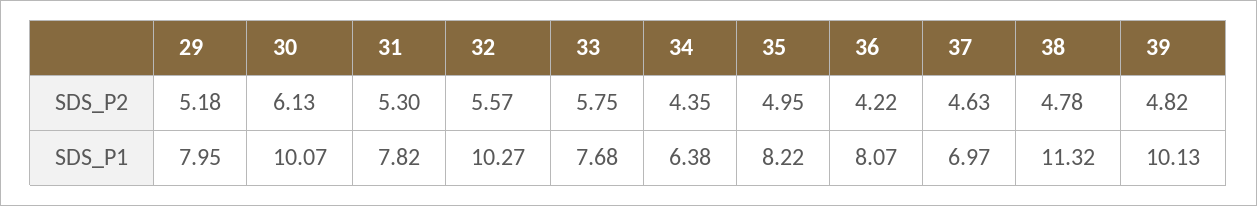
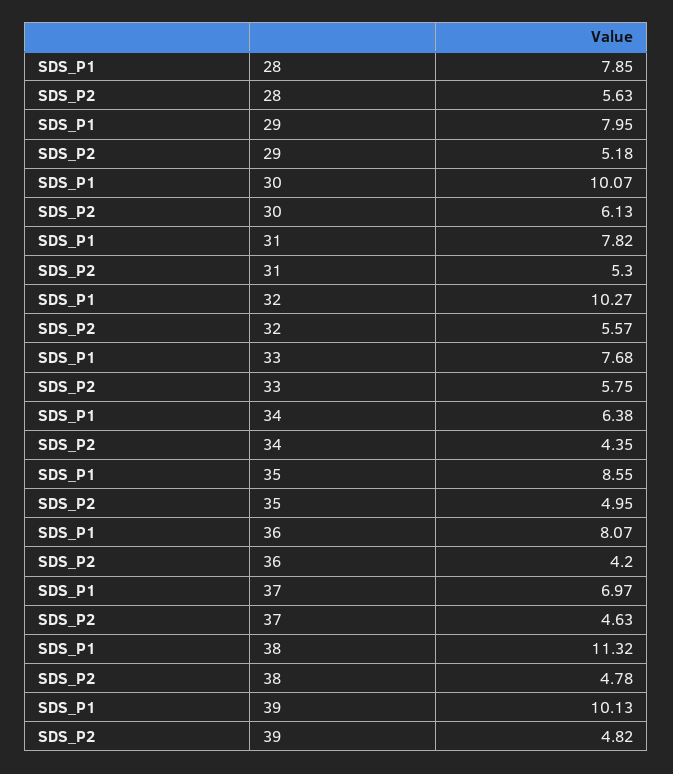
  {
    "29": {
      "SDS_P2": 5.18,
      "SDS_P1": 7.95
    },
    "30": {
      "SDS_P2": 6.13,
      "SDS_P1": 10.07
    },
    "31": {
      "SDS_P2": 5.3,
      "SDS_P1": 7.82
    },
    "32": {
      "SDS_P2": 5.57,
      "SDS_P1": 10.27
    },
    "33": {
      "SDS_P2": 5.75,
      "SDS_P1": 7.68
    },
    "34": {
      "SDS_P2": 4.35,
      "SDS_P1": 6.38
    },
    "35": {
      "SDS_P2": 4.95,
-     "SDS_P1": 8.22
+     "SDS_P1": 8.55
    },
    "36": {
-     "SDS_P2": 4.22,
+     "SDS_P2": 4.2,
      "SDS_P1": 8.07
    },
    "37": {
      "SDS_P2": 4.63,
      "SDS_P1": 6.97
    },
    "38": {
      "SDS_P2": 4.78,
      "SDS_P1": 11.32
    },
    "39": {
      "SDS_P2": 4.82,
      "SDS_P1": 10.13
-   }
+   },
+   "28": {
+     "SDS_P1": 7.85,
+     "SDS_P2": 5.63
+   }
  }

